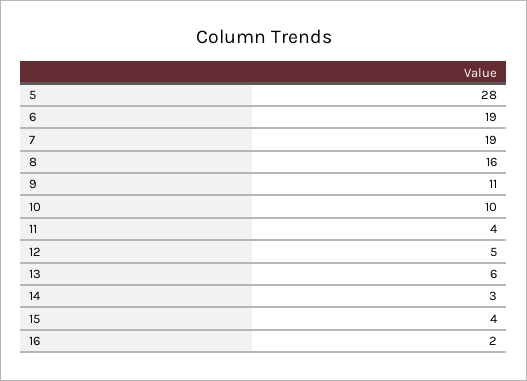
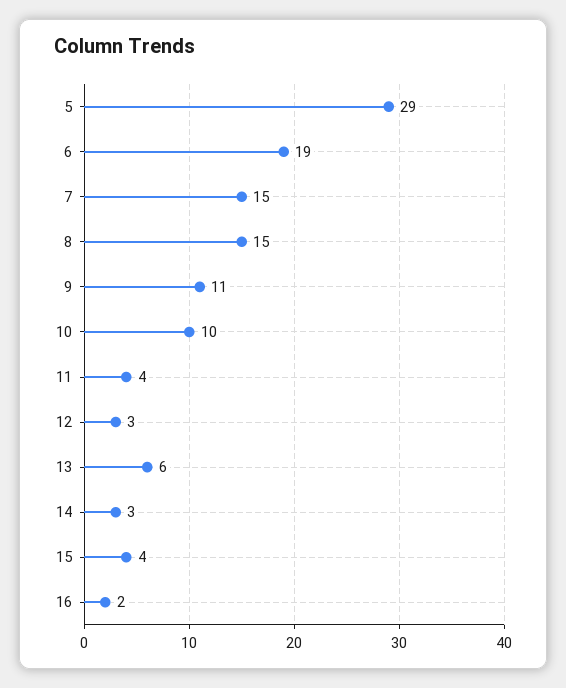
  {
-   "5": 28,
+   "5": 29,
    "6": 19,
-   "7": 19,
+   "7": 15,
-   "8": 16,
+   "8": 15,
    "9": 11,
    "10": 10,
    "11": 4,
-   "12": 5,
+   "12": 3,
    "13": 6,
    "14": 3,
    "15": 4,
    "16": 2
  }

